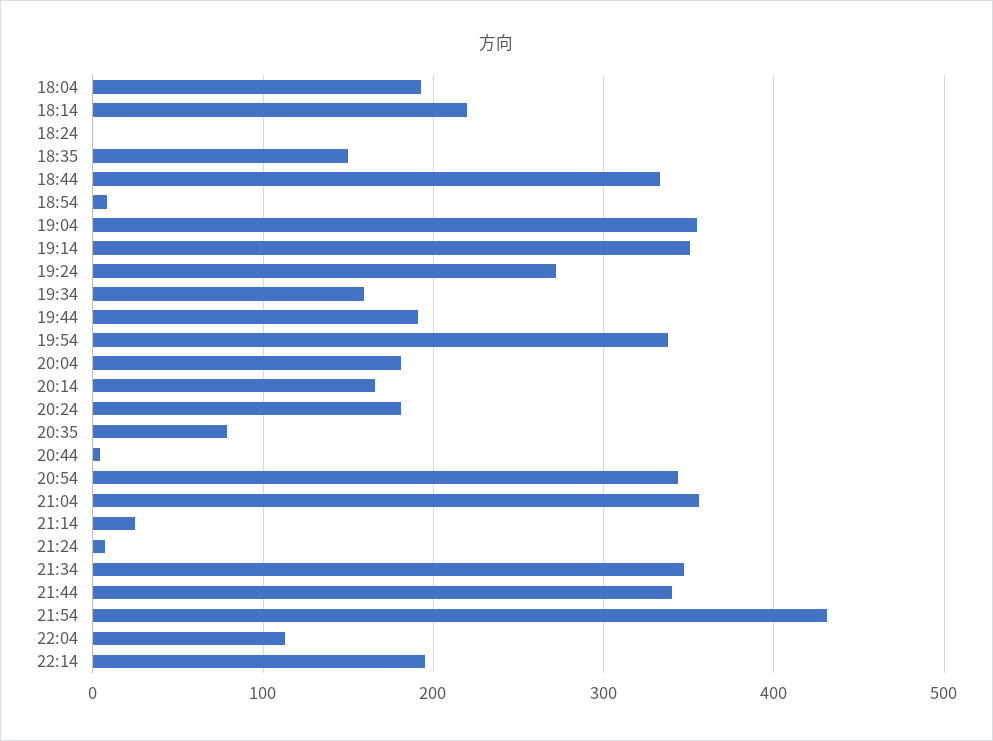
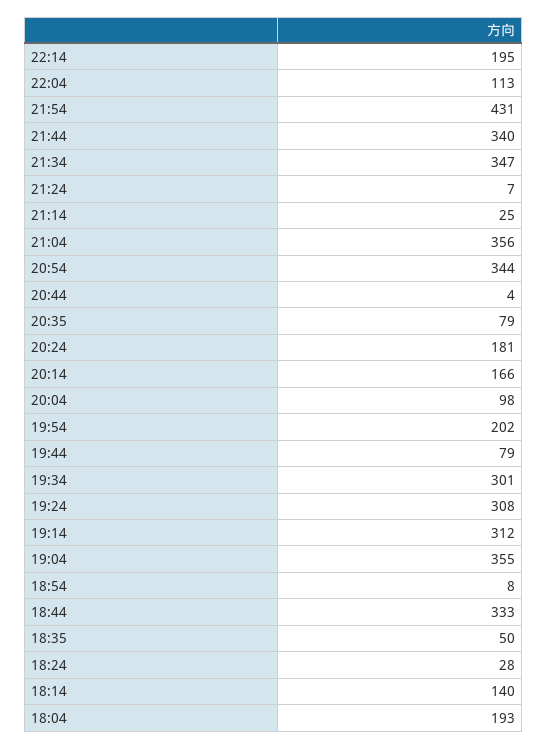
  {
    "18:04": 193,
-   "18:14": 220,
+   "18:14": 140,
-   "18:24": 0,
+   "18:24": 28,
-   "18:35": 150,
+   "18:35": 50,
    "18:44": 333,
    "18:54": 8,
    "19:04": 355,
-   "19:14": 350,
+   "19:14": 312,
-   "19:24": 270,
+   "19:24": 308,
-   "19:34": 160,
+   "19:34": 301,
-   "19:44": 190,
+   "19:44": 79,
-   "19:54": 340,
+   "19:54": 202,
-   "20:04": 180,
+   "20:04": 98,
    "20:14": 166,
    "20:24": 181,
    "20:35": 79,
    "20:44": 4,
    "20:54": 344,
    "21:04": 356,
    "21:14": 25,
    "21:24": 7,
    "21:34": 347,
    "21:44": 340,
    "21:54": 431,
    "22:04": 113,
    "22:14": 195
  }

